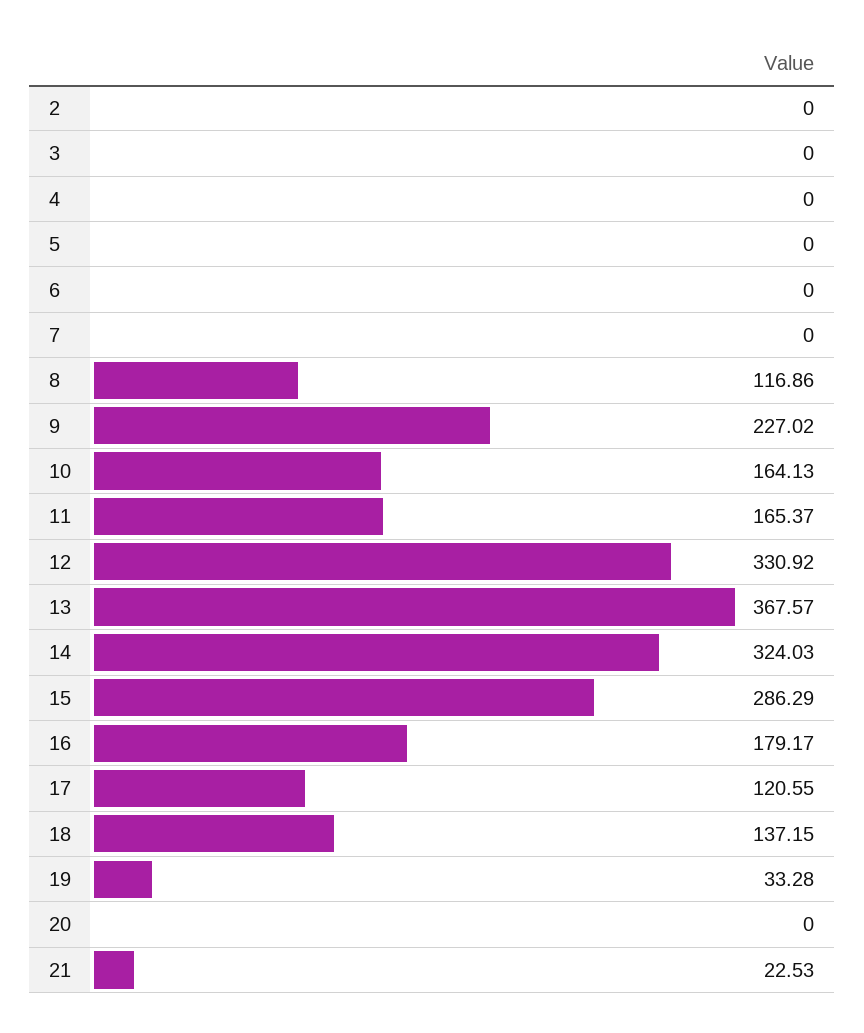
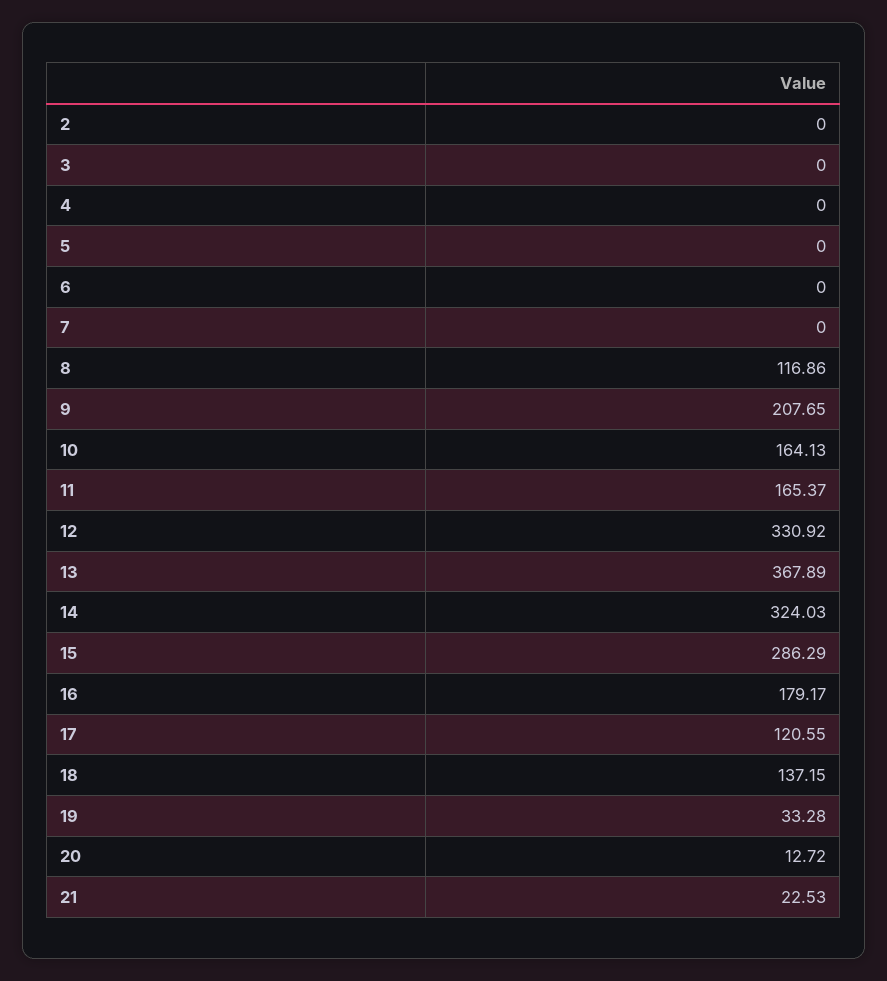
  {
    "2": 0,
    "3": 0,
    "4": 0,
    "5": 0,
    "6": 0,
    "7": 0,
    "8": 116.86,
-   "9": 227.02,
+   "9": 207.65,
    "10": 164.13,
    "11": 165.37,
    "12": 330.92,
-   "13": 367.57,
+   "13": 367.89,
    "14": 324.03,
    "15": 286.29,
    "16": 179.17,
    "17": 120.55,
    "18": 137.15,
    "19": 33.28,
-   "20": 0,
+   "20": 12.72,
    "21": 22.53
  }

